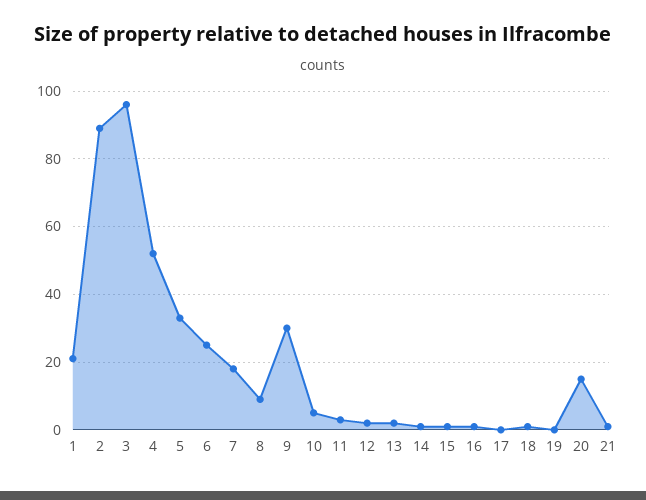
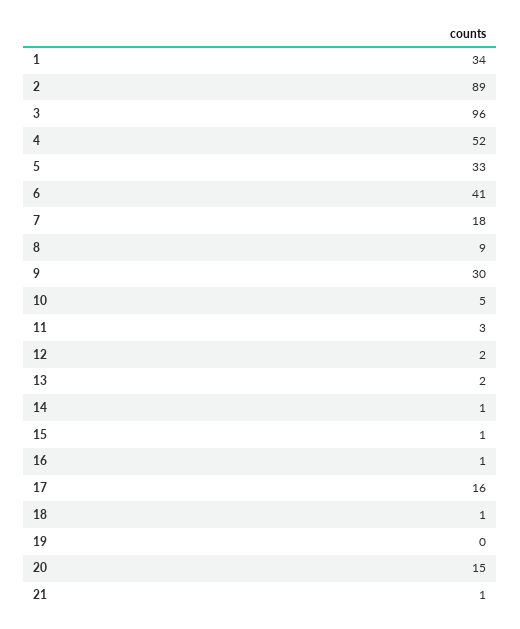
  {
-   "1": 20,
+   "1": 34,
    "2": 89,
    "3": 96,
    "4": 52,
    "5": 33,
-   "6": 25,
+   "6": 41,
    "7": 18,
    "8": 9,
    "9": 30,
    "10": 5,
    "11": 3,
    "12": 2,
    "13": 2,
    "14": 1,
    "15": 1,
    "16": 1,
-   "17": 0,
+   "17": 16,
    "18": 1,
    "19": 0,
    "20": 15,
    "21": 1
  }

